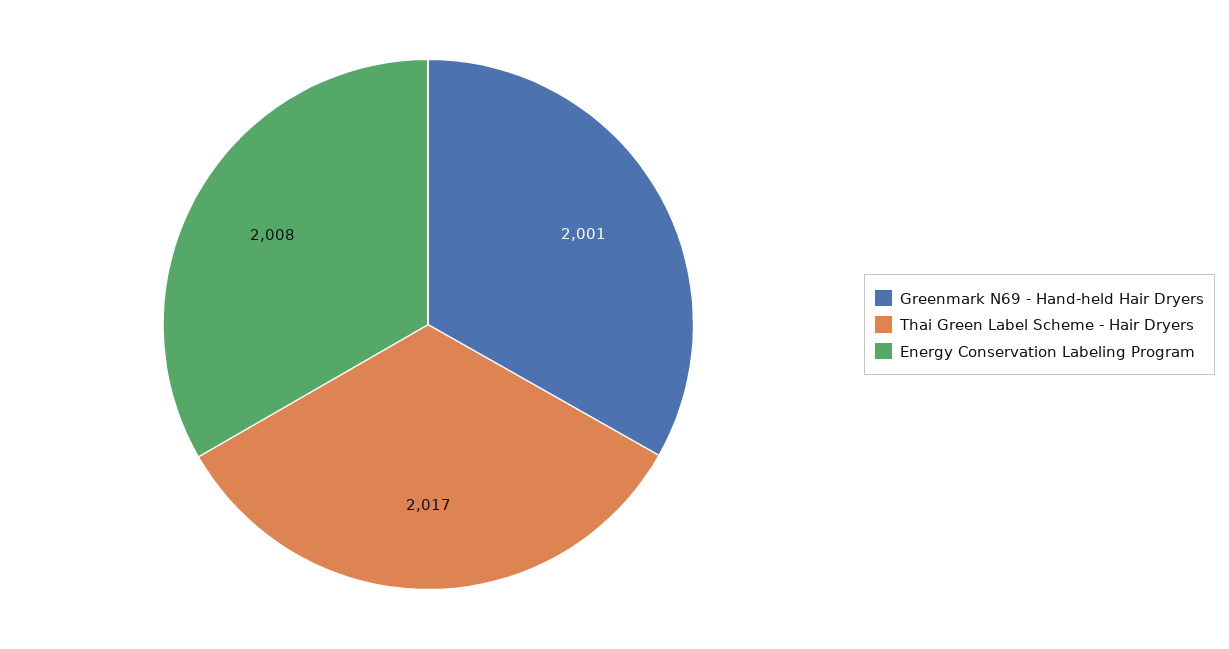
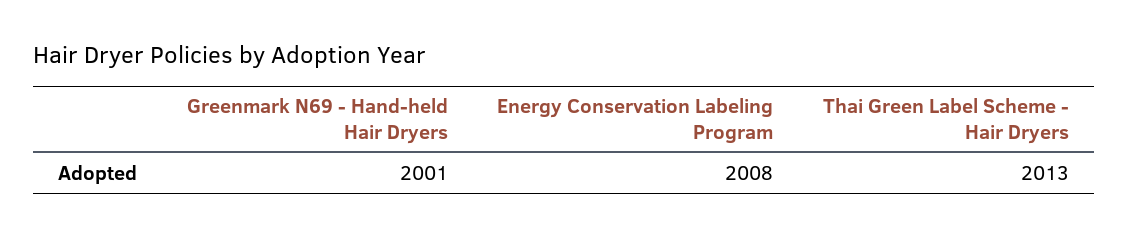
  {
    "Greenmark N69 - Hand-held Hair Dryers": 2001,
-   "Thai Green Label Scheme - Hair Dryers": 2017,
+   "Thai Green Label Scheme - Hair Dryers": 2013,
    "Energy Conservation Labeling Program": 2008
  }

